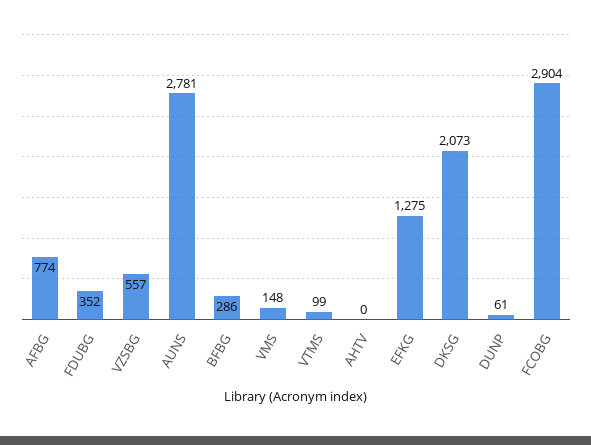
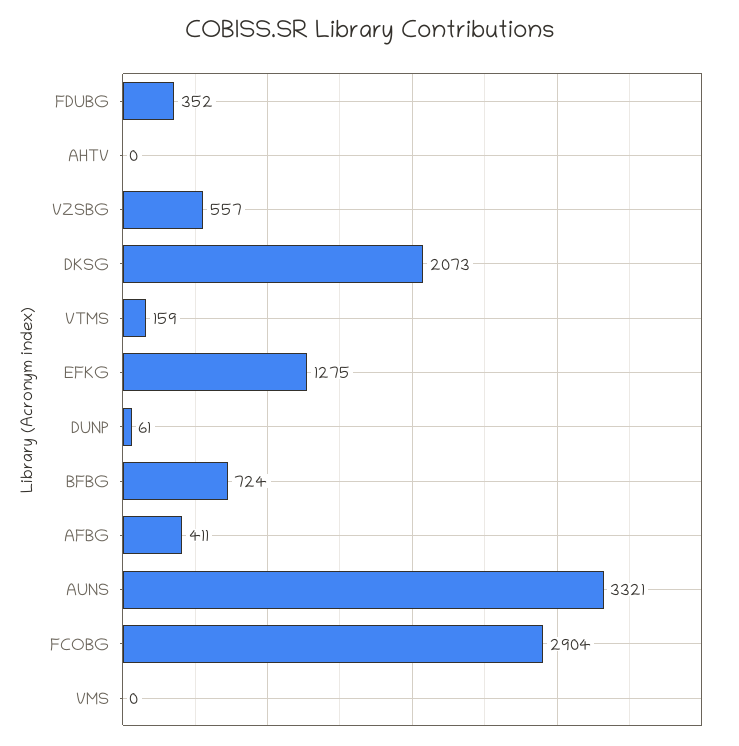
  {
-   "AFBG": 774,
+   "AFBG": 411,
    "FDUBG": 352,
    "VZSBG": 557,
-   "AUNS": 2781,
+   "AUNS": 3321,
-   "BFBG": 286,
+   "BFBG": 724,
-   "VMS": 148,
+   "VMS": 0,
-   "VTMS": 99,
+   "VTMS": 159,
    "AHTV": 0,
    "EFKG": 1275,
    "DKSG": 2073,
    "DUNP": 61,
    "FCOBG": 2904
  }

